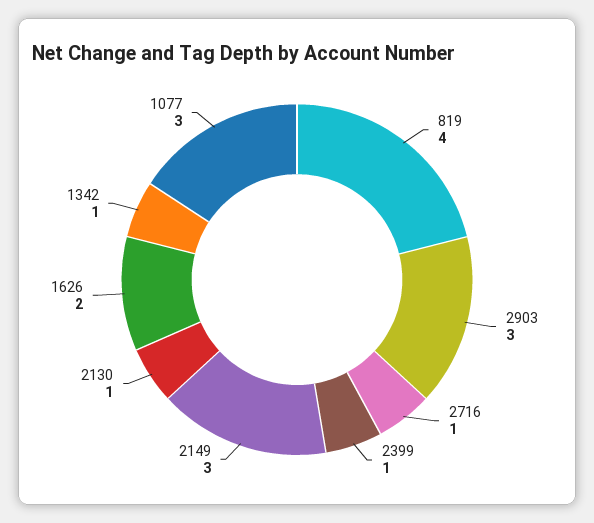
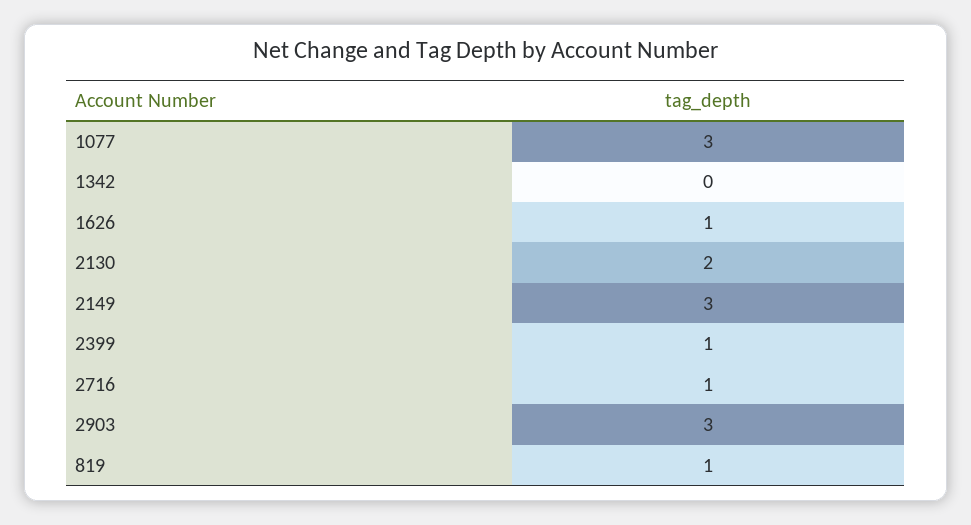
  {
-   "819": 4,
+   "819": 1,
    "2903": 3,
    "2716": 1,
    "2399": 1,
    "2149": 3,
-   "2130": 1,
+   "2130": 2,
-   "1626": 2,
+   "1626": 1,
-   "1342": 1,
+   "1342": 0,
    "1077": 3
  }

